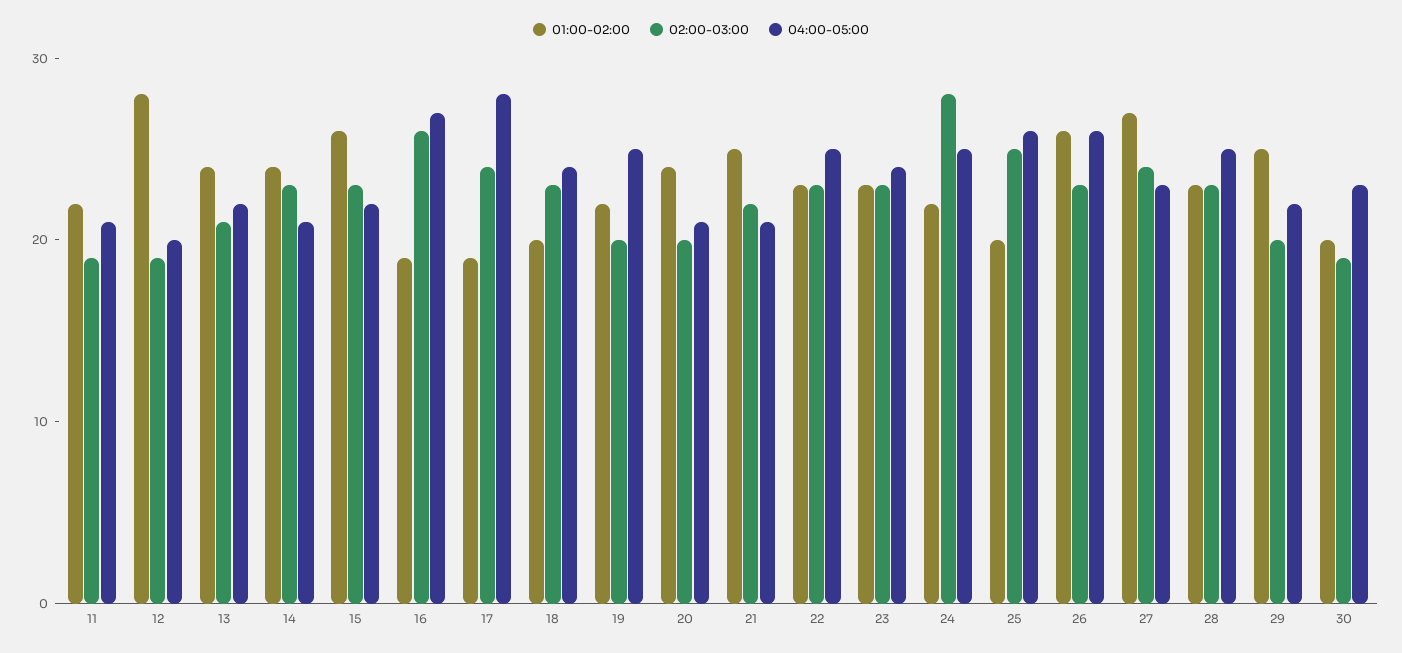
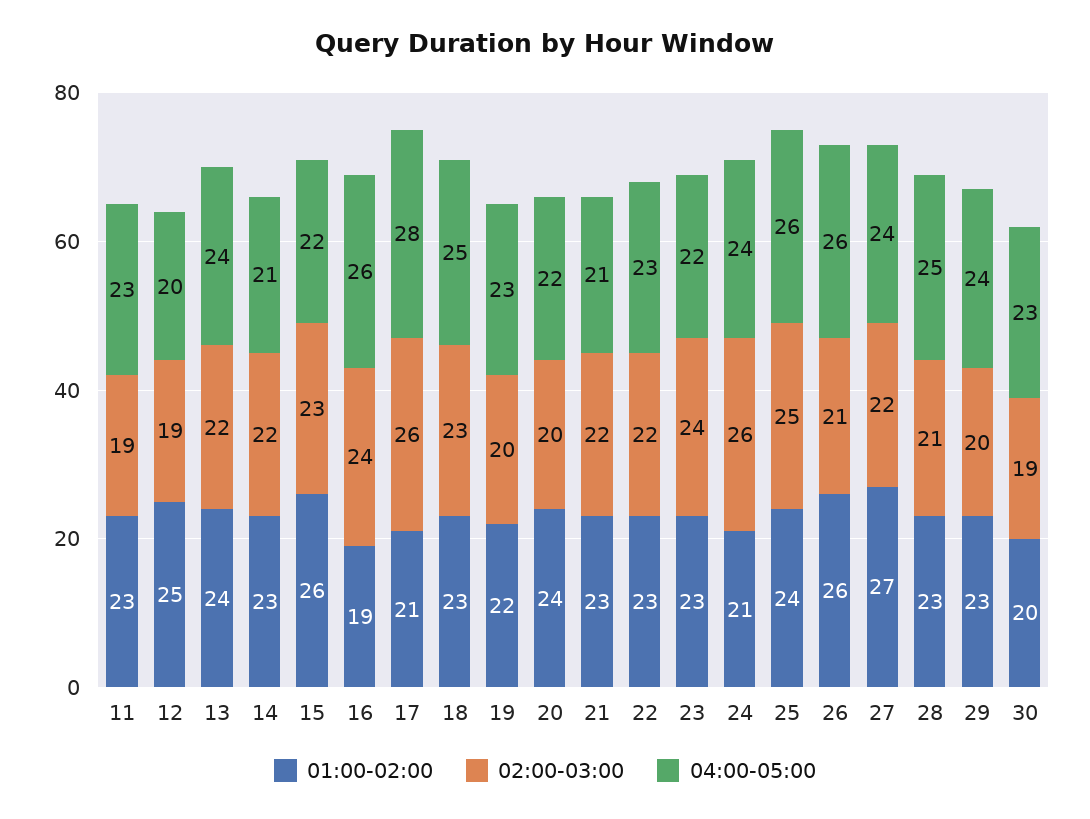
  {
    "01:00-02:00": {
-     "11": 22,
+     "11": 23,
-     "12": 28,
+     "12": 25,
      "13": 24,
-     "14": 24,
+     "14": 23,
      "15": 26,
      "16": 19,
-     "17": 19,
+     "17": 21,
-     "18": 20,
+     "18": 23,
      "19": 22,
      "20": 24,
-     "21": 25,
+     "21": 23,
      "22": 23,
      "23": 23,
-     "24": 22,
+     "24": 21,
-     "25": 20,
+     "25": 24,
      "26": 26,
      "27": 27,
      "28": 23,
-     "29": 25,
+     "29": 23,
      "30": 20
    },
    "02:00-03:00": {
      "11": 19,
      "12": 19,
-     "13": 21,
+     "13": 22,
-     "14": 23,
+     "14": 22,
      "15": 23,
-     "16": 26,
+     "16": 24,
-     "17": 24,
+     "17": 26,
      "18": 23,
      "19": 20,
      "20": 20,
      "21": 22,
-     "22": 23,
+     "22": 22,
-     "23": 23,
+     "23": 24,
-     "24": 28,
+     "24": 26,
      "25": 25,
-     "26": 23,
+     "26": 21,
-     "27": 24,
+     "27": 22,
-     "28": 23,
+     "28": 21,
      "29": 20,
      "30": 19
    },
    "04:00-05:00": {
-     "11": 21,
+     "11": 23,
      "12": 20,
-     "13": 22,
+     "13": 24,
      "14": 21,
      "15": 22,
-     "16": 27,
+     "16": 26,
      "17": 28,
-     "18": 24,
+     "18": 25,
-     "19": 25,
+     "19": 23,
-     "20": 21,
+     "20": 22,
      "21": 21,
-     "22": 25,
+     "22": 23,
-     "23": 24,
+     "23": 22,
-     "24": 25,
+     "24": 24,
      "25": 26,
      "26": 26,
-     "27": 23,
+     "27": 24,
      "28": 25,
-     "29": 22,
+     "29": 24,
      "30": 23
    }
  }

